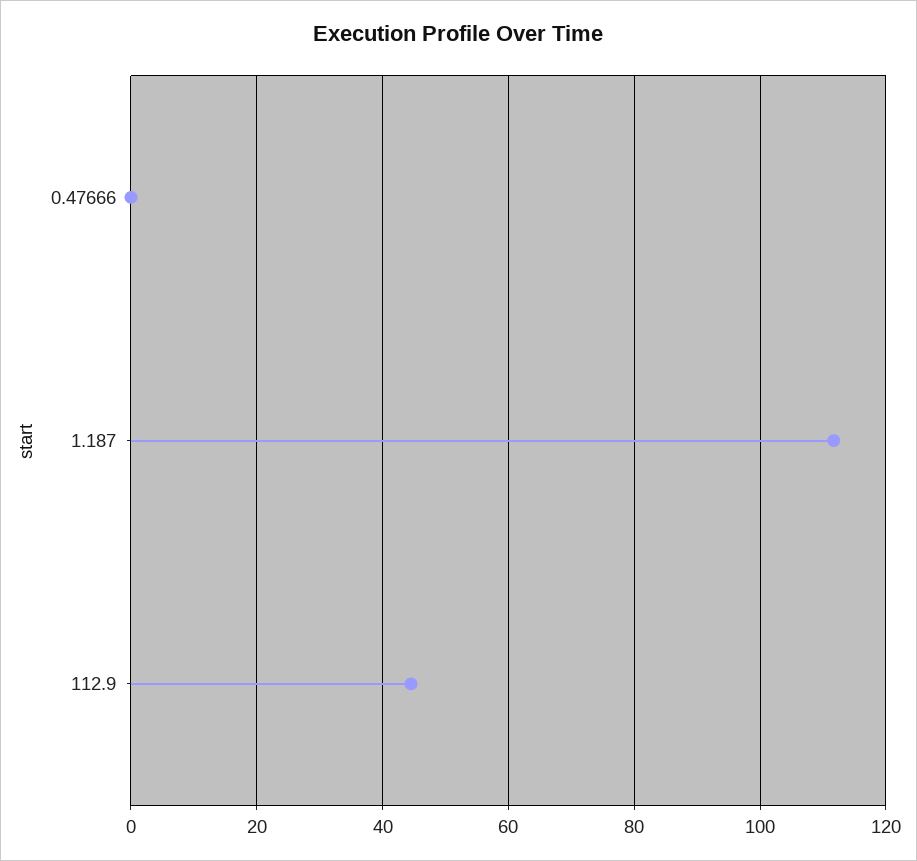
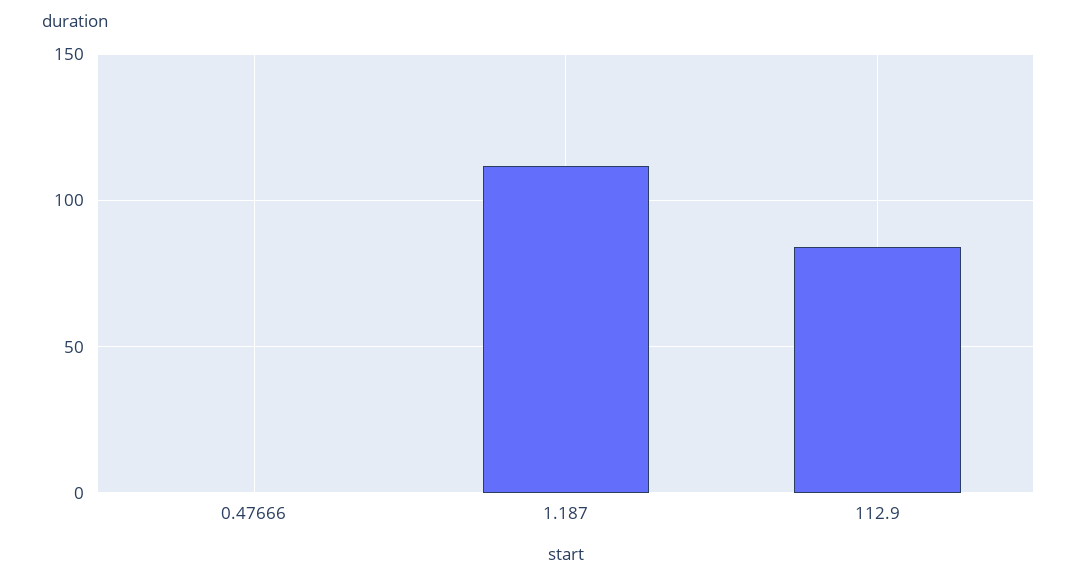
  {
    "0.47666": 0,
    "1.187": 112,
-   "112.9": 44
+   "112.9": 85
  }

